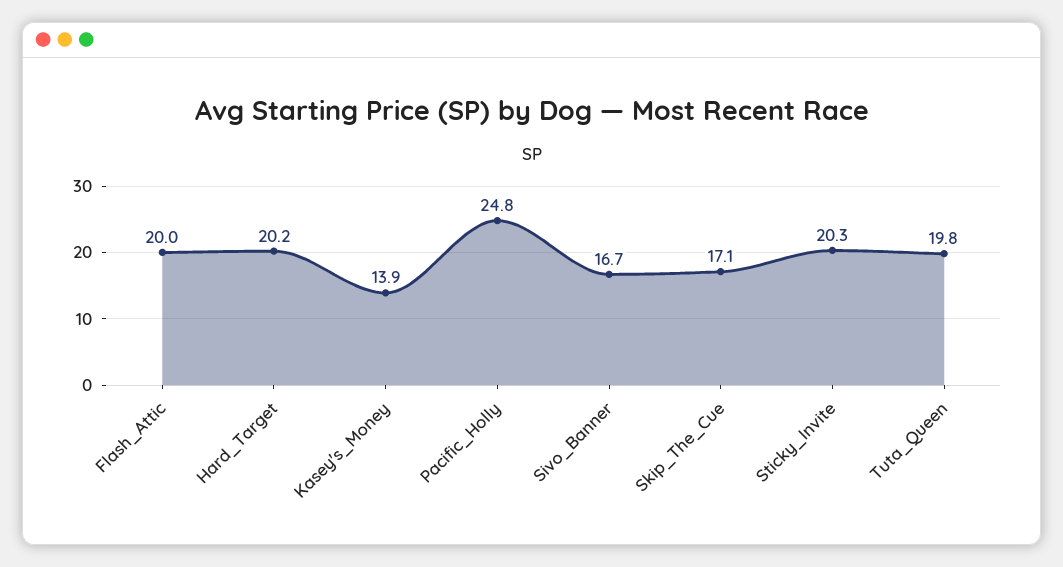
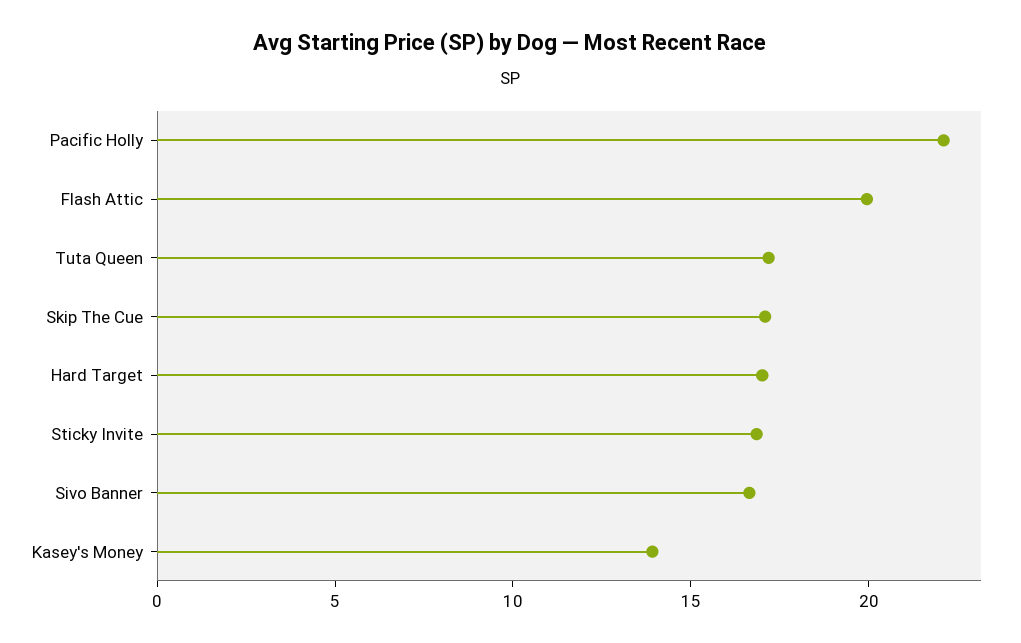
  {
    "Flash_Attic": 20,
-   "Hard_Target": 20.2,
+   "Hard_Target": 17,
    "Kasey's_Money": 13.9,
-   "Pacific_Holly": 24.8,
+   "Pacific_Holly": 22,
    "Sivo_Banner": 16.7,
    "Skip_The_Cue": 17.1,
-   "Sticky_Invite": 20.3,
+   "Sticky_Invite": 17,
-   "Tuta_Queen": 19.8
+   "Tuta_Queen": 17
  }

